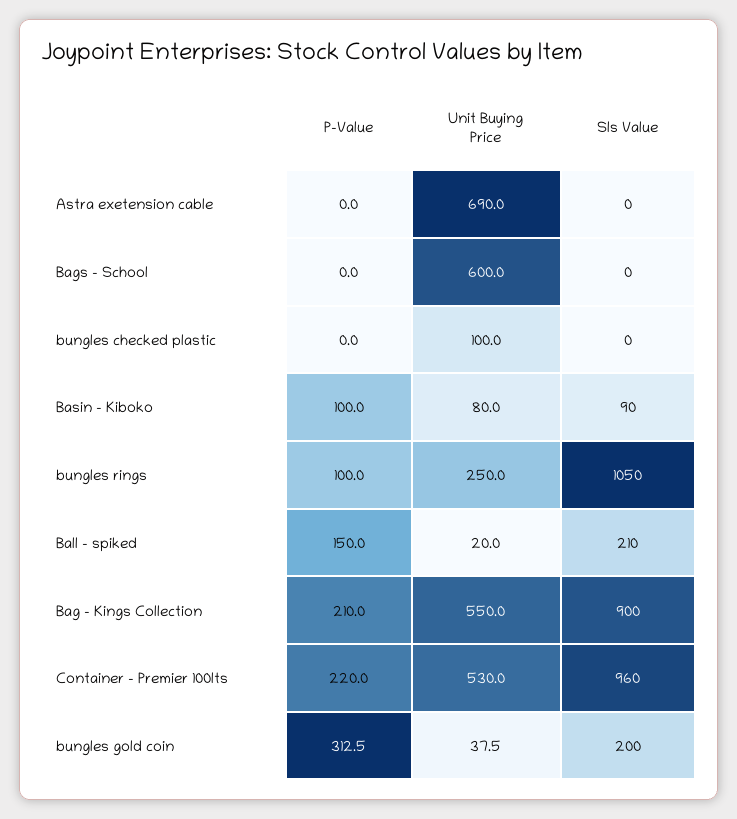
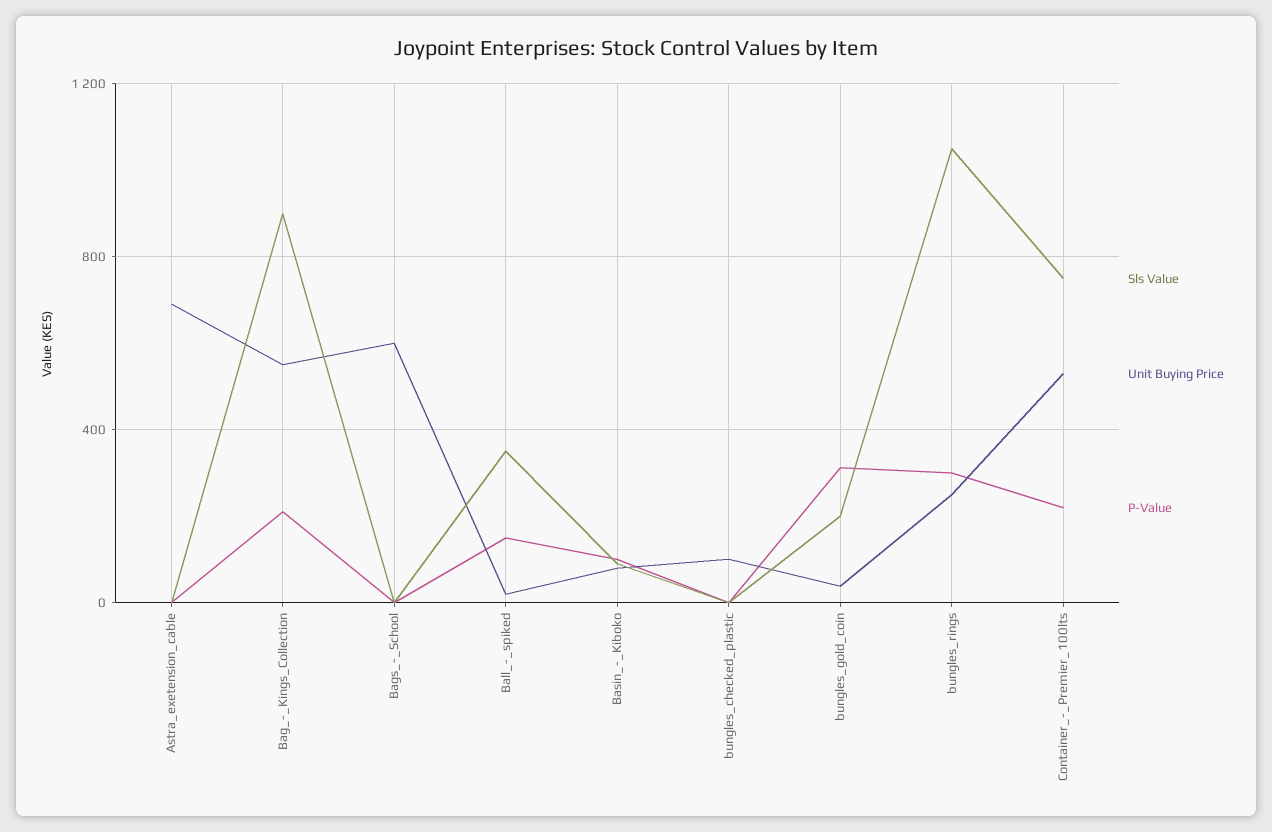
  {
    "P-Value": {
      "Astra exetension cable": 0,
      "Bags - School": 0,
      "bungles checked plastic": 0,
      "Basin - Kiboko": 100,
-     "bungles rings": 100,
+     "bungles rings": 300,
      "Ball - spiked": 150,
      "Bag - Kings Collection": 210,
      "Container - Premier 100lts": 220,
      "bungles gold coin": 312.5
    },
    "Unit Buying Price": {
      "Astra exetension cable": 690,
      "Bags - School": 600,
      "bungles checked plastic": 100,
      "Basin - Kiboko": 80,
      "bungles rings": 250,
      "Ball - spiked": 20,
      "Bag - Kings Collection": 550,
      "Container - Premier 100lts": 530,
      "bungles gold coin": 37.5
    },
    "Sls Value": {
      "Astra exetension cable": 0,
      "Bags - School": 0,
      "bungles checked plastic": 0,
      "Basin - Kiboko": 90,
      "bungles rings": 1050,
-     "Ball - spiked": 210,
+     "Ball - spiked": 350,
      "Bag - Kings Collection": 900,
-     "Container - Premier 100lts": 960,
+     "Container - Premier 100lts": 750,
      "bungles gold coin": 200
    }
  }

